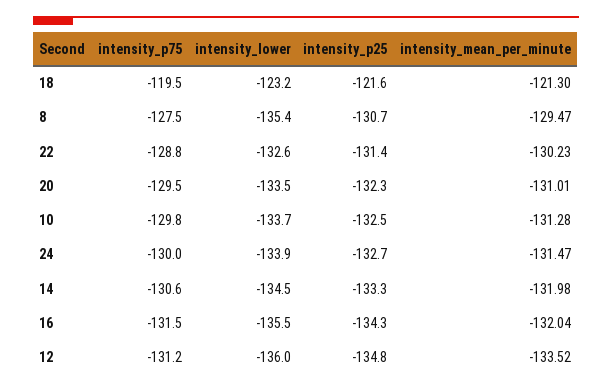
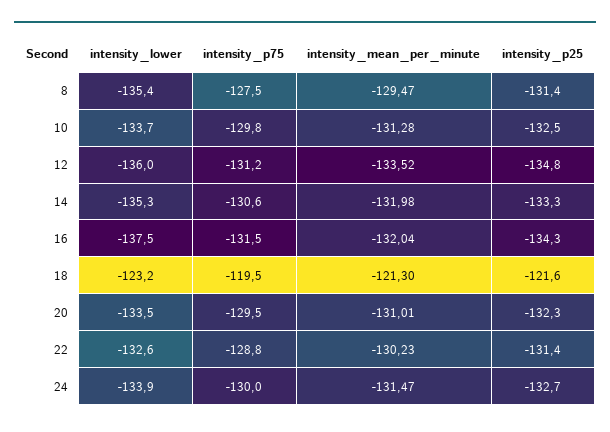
  {
    "intensity_p75": {
      "18": -119.5,
      "8": -127.5,
      "22": -128.8,
      "20": -129.5,
      "10": -129.8,
      "24": -130,
      "14": -130.6,
      "16": -131.5,
      "12": -131.2
    },
    "intensity_lower": {
      "18": -123.2,
      "8": -135.4,
      "22": -132.6,
      "20": -133.5,
      "10": -133.7,
      "24": -133.9,
-     "14": -134.5,
+     "14": -135.3,
-     "16": -135.5,
+     "16": -137.5,
      "12": -136
    },
    "intensity_p25": {
      "18": -121.6,
-     "8": -130.7,
+     "8": -131.4,
      "22": -131.4,
      "20": -132.3,
      "10": -132.5,
      "24": -132.7,
      "14": -133.3,
      "16": -134.3,
      "12": -134.8
    },
    "intensity_mean_per_minute": {
      "18": -121.3,
      "8": -129.47,
      "22": -130.23,
      "20": -131.01,
      "10": -131.28,
      "24": -131.47,
      "14": -131.98,
      "16": -132.04,
      "12": -133.52
    }
  }

